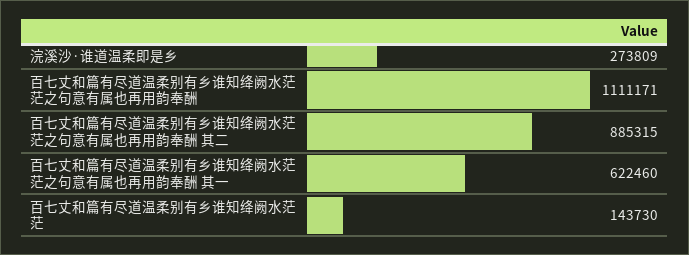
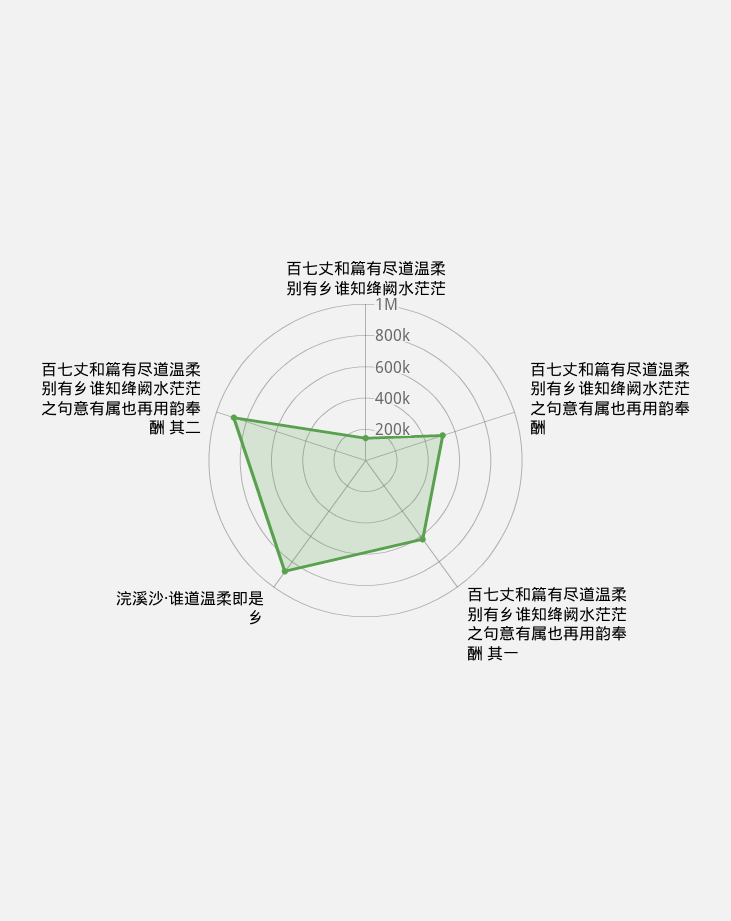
  {
-   "浣溪沙·谁道温柔即是乡": 273809,
+   "浣溪沙·谁道温柔即是乡": 900000,
-   "百七丈和篇有尽道温柔别有乡谁知绛阙水茫茫之句意有属也再用韵奉酬": 1111171,
+   "百七丈和篇有尽道温柔别有乡谁知绛阙水茫茫之句意有属也再用韵奉酬": 500000,
    "百七丈和篇有尽道温柔别有乡谁知绛阙水茫茫之句意有属也再用韵奉酬 其二": 885315,
    "百七丈和篇有尽道温柔别有乡谁知绛阙水茫茫之句意有属也再用韵奉酬 其一": 622460,
    "百七丈和篇有尽道温柔别有乡谁知绛阙水茫茫": 143730
  }

